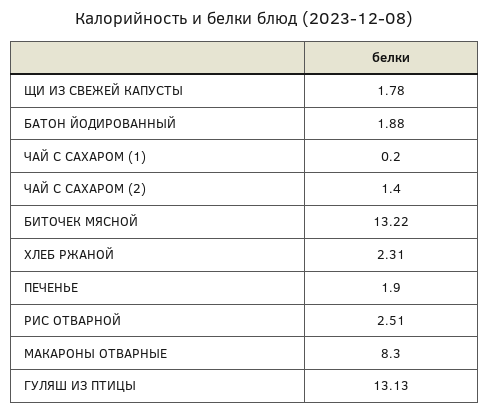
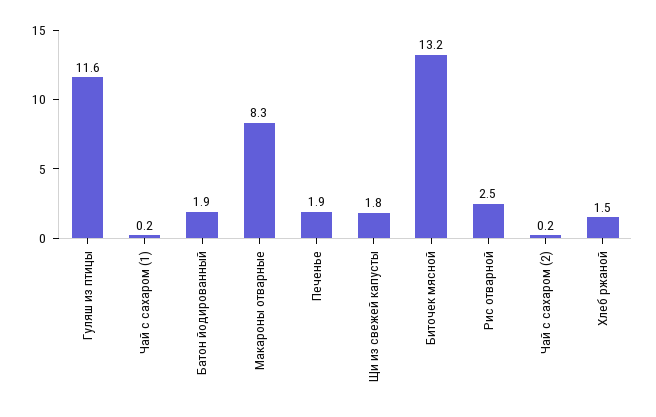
  {
    "ЩИ ИЗ СВЕЖЕЙ КАПУСТЫ": 1.78,
    "БАТОН ЙОДИРОВАННЫЙ": 1.88,
    "ЧАЙ С САХАРОМ (1)": 0.2,
-   "ЧАЙ С САХАРОМ (2)": 1.4,
+   "ЧАЙ С САХАРОМ (2)": 0.2,
    "БИТОЧЕК МЯСНОЙ": 13.22,
-   "ХЛЕБ РЖАНОЙ": 2.31,
+   "ХЛЕБ РЖАНОЙ": 1.5,
    "ПЕЧЕНЬЕ": 1.9,
    "РИС ОТВАРНОЙ": 2.51,
    "МАКАРОНЫ ОТВАРНЫЕ": 8.3,
-   "ГУЛЯШ ИЗ ПТИЦЫ": 13.13
+   "ГУЛЯШ ИЗ ПТИЦЫ": 11.6
  }

